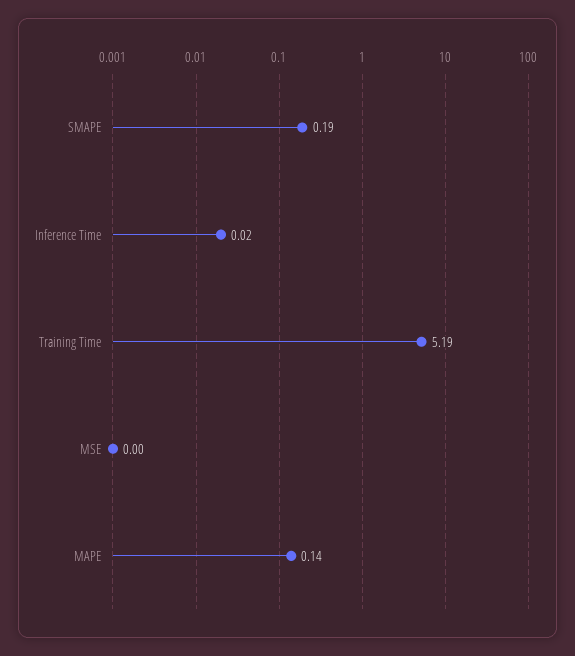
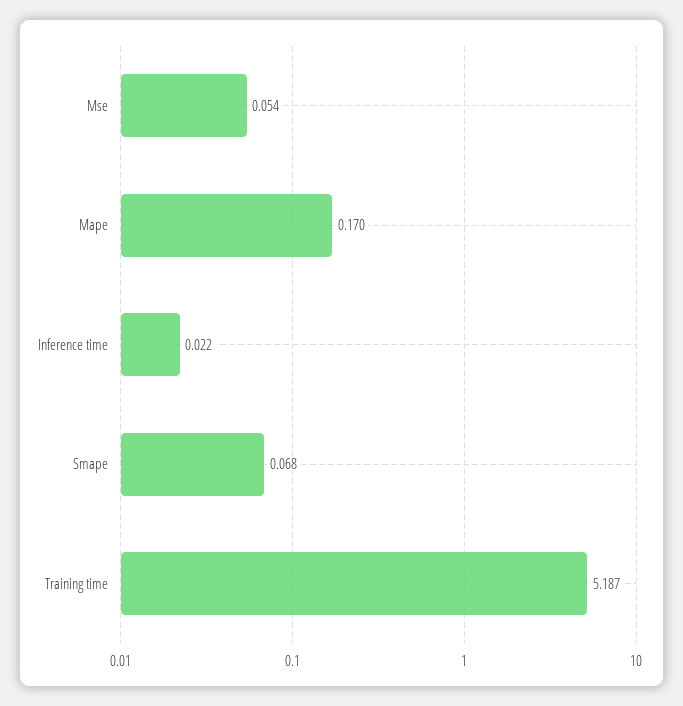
  {
-   "SMAPE": 0.19,
+   "SMAPE": 0.068,
    "Inference Time": 0.022,
    "Training Time": 5.187,
-   "MSE": 0,
+   "MSE": 0.054,
-   "MAPE": 0.14
+   "MAPE": 0.17
  }

